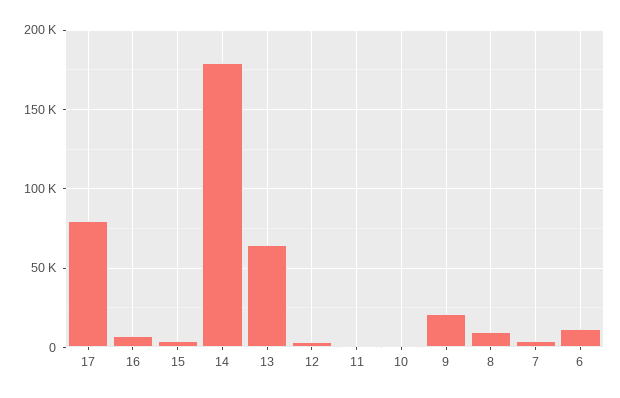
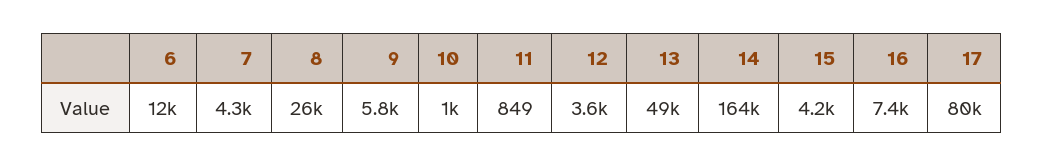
  {
    "17": 80000,
    "16": 7400,
    "15": 4200,
-   "14": 180000,
+   "14": 164000,
-   "13": 65000,
+   "13": 49000,
    "12": 3600,
    "11": 849,
    "10": 1000,
-   "9": 20000,
+   "9": 5800,
-   "8": 10000,
+   "8": 26000,
    "7": 4300,
    "6": 12000
  }

